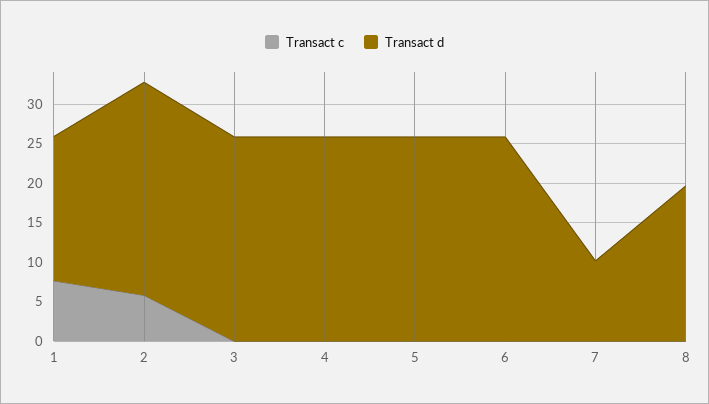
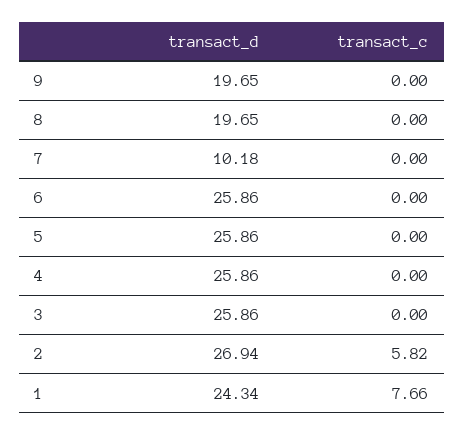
  {
    "Transact c": {
      "1": 7.66,
      "2": 5.82,
      "3": 0,
      "4": 0,
      "5": 0,
      "6": 0,
      "7": 0,
-     "8": 0
+     "8": 0,
+     "9": 0
    },
    "Transact d": {
-     "1": 17.5,
+     "1": 24.34,
      "2": 26.94,
      "3": 25.86,
      "4": 25.86,
      "5": 25.86,
      "6": 25.86,
      "7": 10.18,
-     "8": 19.65
+     "8": 19.65,
+     "9": 19.65
    }
  }

